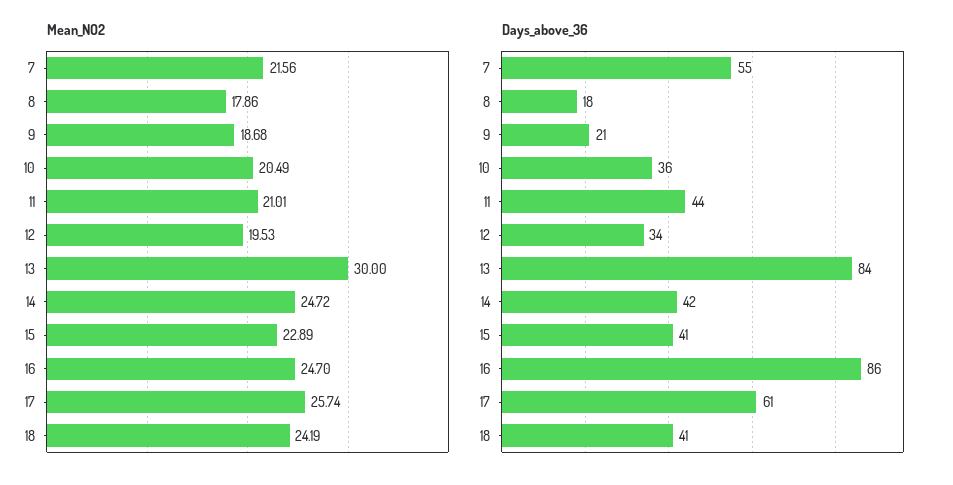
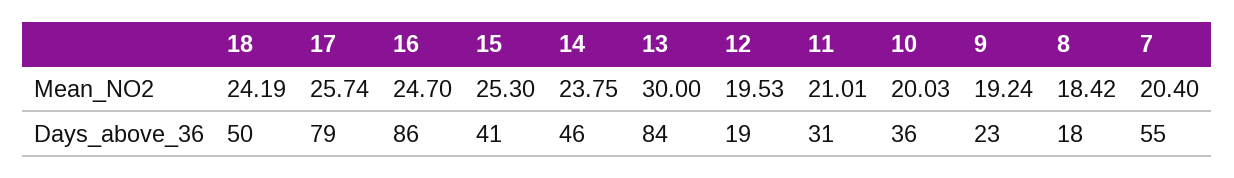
  {
    "Mean_NO2": {
-     "7": 21.56,
+     "7": 20.4,
-     "8": 17.86,
+     "8": 18.42,
-     "9": 18.68,
+     "9": 19.24,
-     "10": 20.49,
+     "10": 20.03,
      "11": 21.01,
      "12": 19.53,
      "13": 30,
-     "14": 24.72,
+     "14": 23.75,
-     "15": 22.89,
+     "15": 25.3,
      "16": 24.7,
      "17": 25.74,
      "18": 24.19
    },
    "Days_above_36": {
      "7": 55,
      "8": 18,
-     "9": 21,
+     "9": 23,
      "10": 36,
-     "11": 44,
+     "11": 31,
-     "12": 34,
+     "12": 19,
      "13": 84,
-     "14": 42,
+     "14": 46,
      "15": 41,
      "16": 86,
-     "17": 61,
+     "17": 79,
-     "18": 41
+     "18": 50
    }
  }

